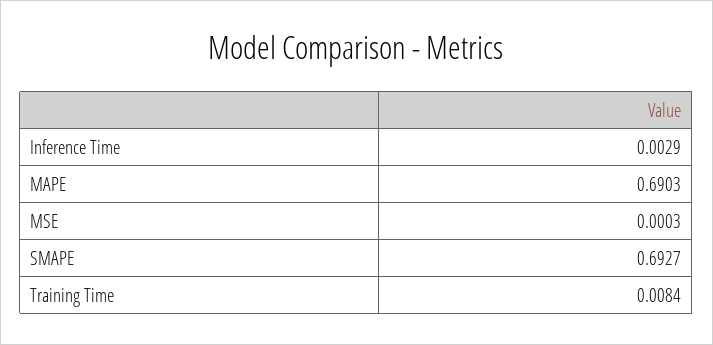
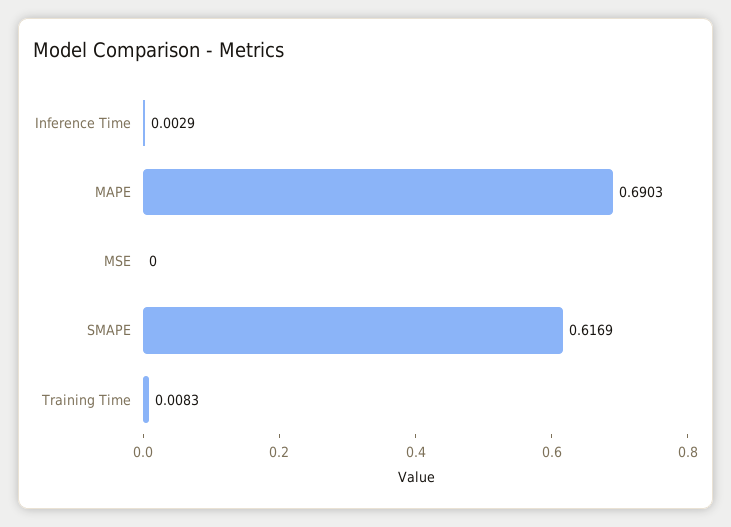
  {
    "Inference Time": 0.0029,
    "MAPE": 0.6903,
-   "MSE": 0.0003,
+   "MSE": 0,
-   "SMAPE": 0.6927,
+   "SMAPE": 0.6169,
-   "Training Time": 0.0084
+   "Training Time": 0.0083
  }

